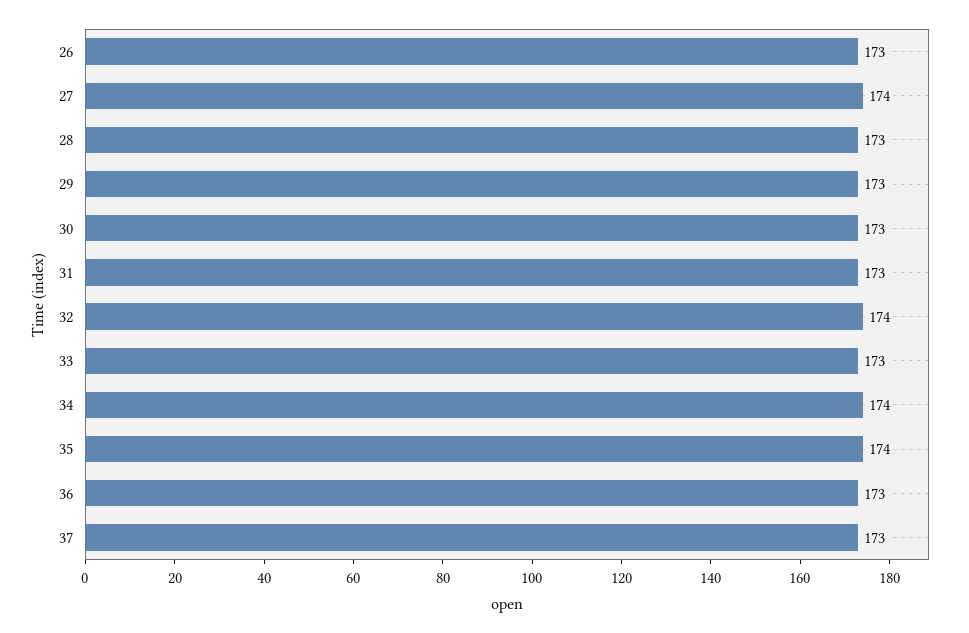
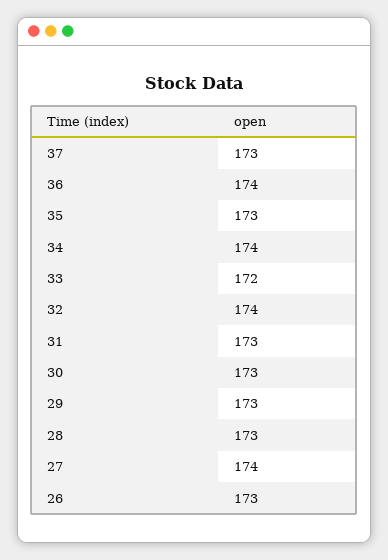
  {
    "26": 173,
    "27": 174,
    "28": 173,
    "29": 173,
    "30": 173,
    "31": 173,
    "32": 174,
-   "33": 173,
+   "33": 172,
    "34": 174,
-   "35": 174,
+   "35": 173,
-   "36": 173,
+   "36": 174,
    "37": 173
  }

